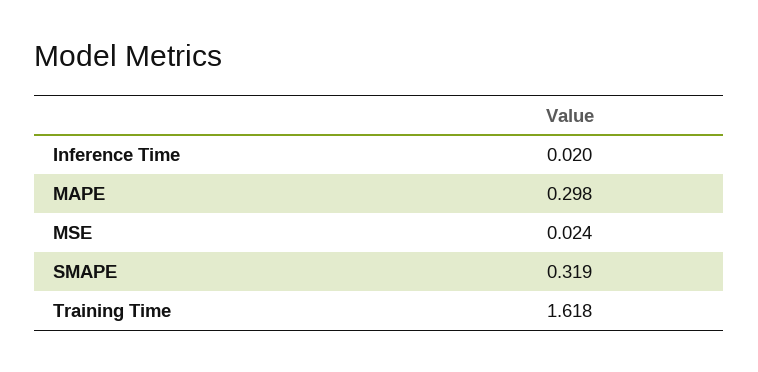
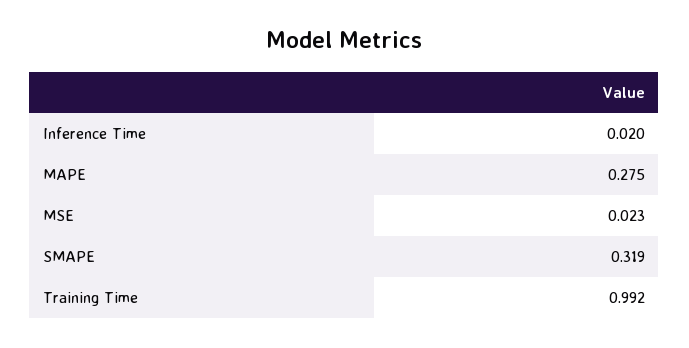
  {
    "Inference Time": 0.02,
-   "MAPE": 0.298,
+   "MAPE": 0.275,
-   "MSE": 0.024,
+   "MSE": 0.023,
    "SMAPE": 0.319,
-   "Training Time": 1.618
+   "Training Time": 0.992
  }

